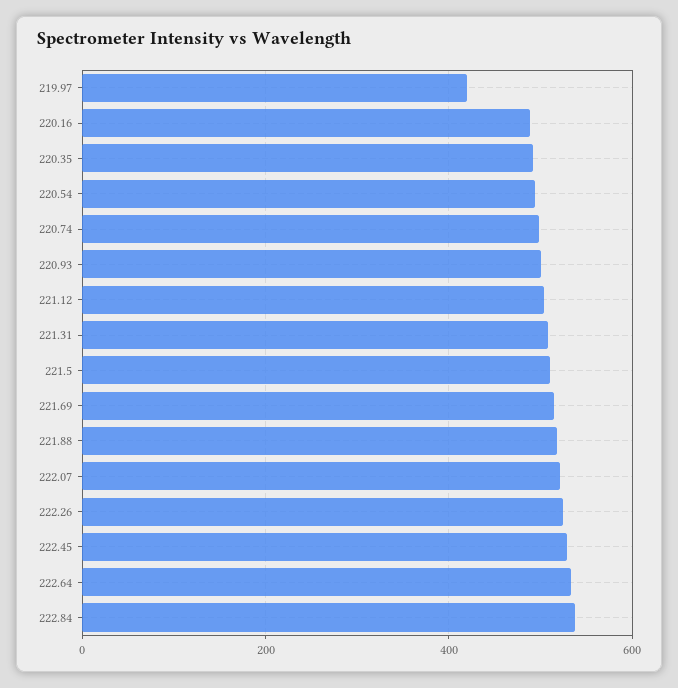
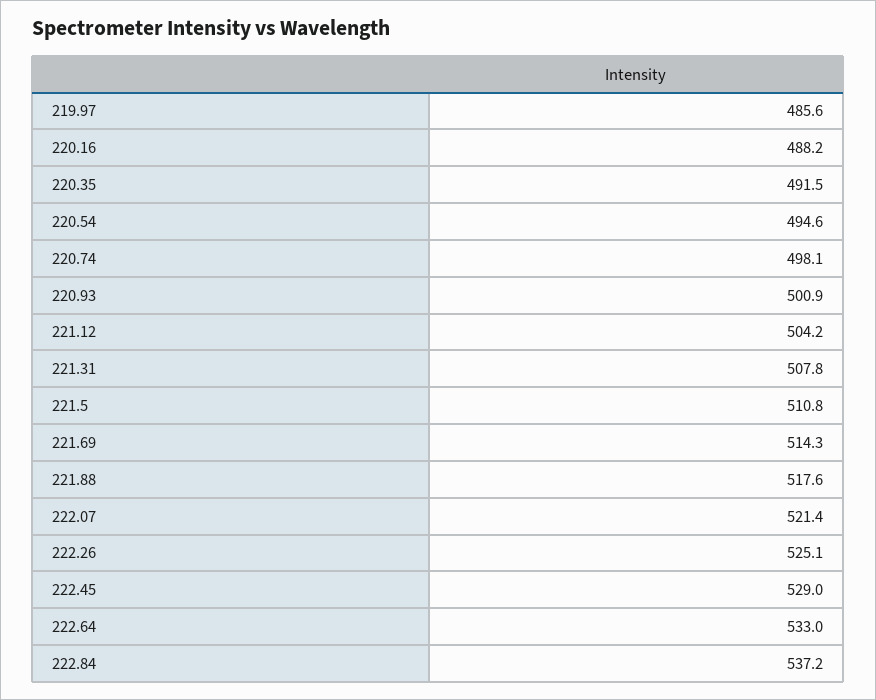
  {
-   "219.97": 420,
+   "219.97": 485.6,
    "220.16": 488.2,
    "220.35": 491.5,
    "220.54": 494.6,
    "220.74": 498.1,
    "220.93": 500.9,
    "221.12": 504.2,
    "221.31": 507.8,
    "221.5": 510.8,
    "221.69": 514.3,
    "221.88": 517.6,
    "222.07": 521.4,
    "222.26": 525.1,
    "222.45": 529,
    "222.64": 533,
    "222.84": 537.2
  }

